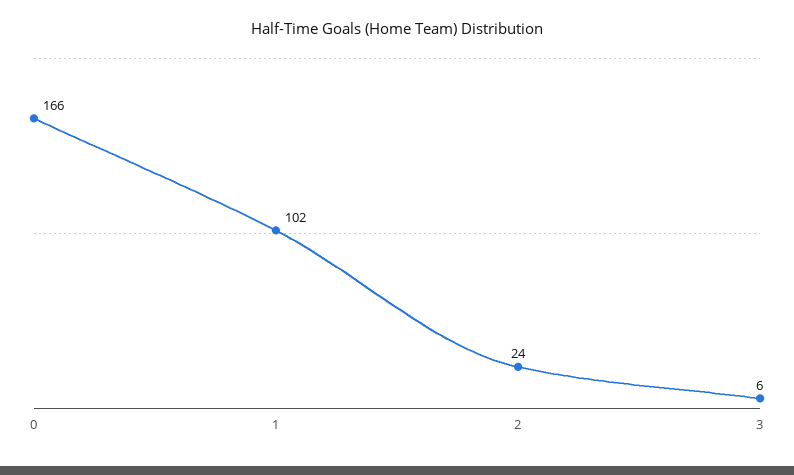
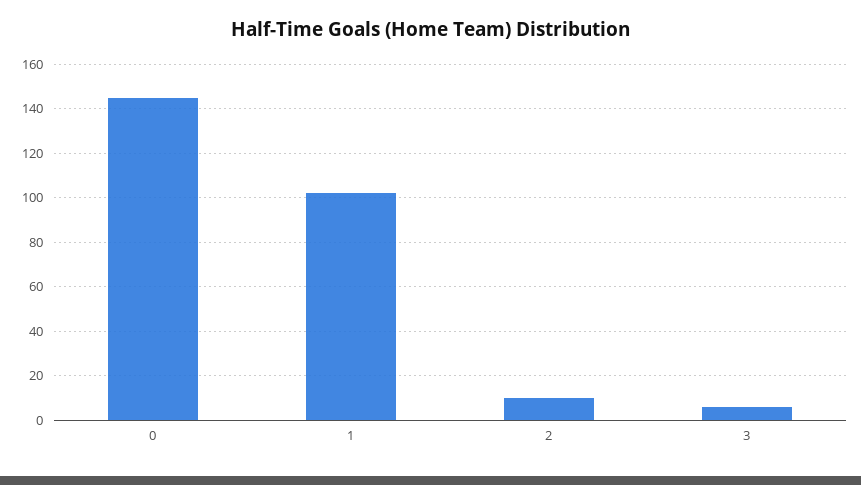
  {
-   "0": 166,
+   "0": 145,
    "1": 102,
-   "2": 24,
+   "2": 10,
    "3": 6
  }

